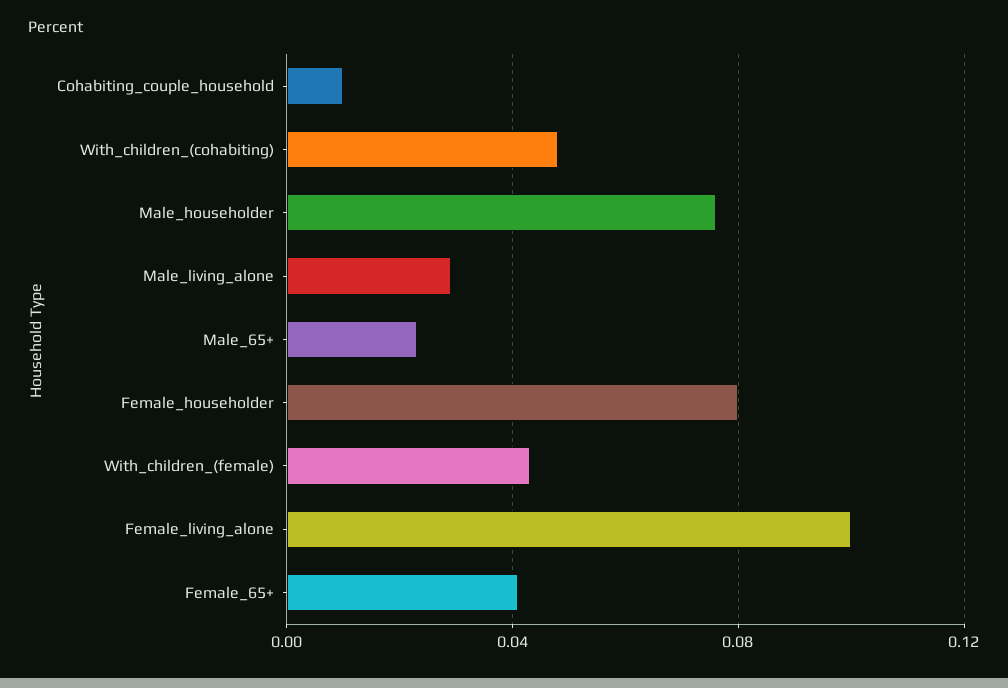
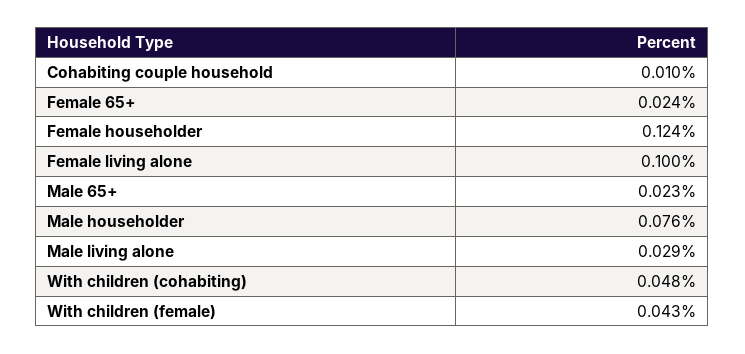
  {
    "Cohabiting_couple_household": 0.01,
    "With_children_(cohabiting)": 0.048,
    "Male_householder": 0.076,
    "Male_living_alone": 0.029,
    "Male_65+": 0.023,
-   "Female_householder": 0.08,
+   "Female_householder": 0.124,
    "With_children_(female)": 0.043,
    "Female_living_alone": 0.1,
-   "Female_65+": 0.04
+   "Female_65+": 0.024
  }

